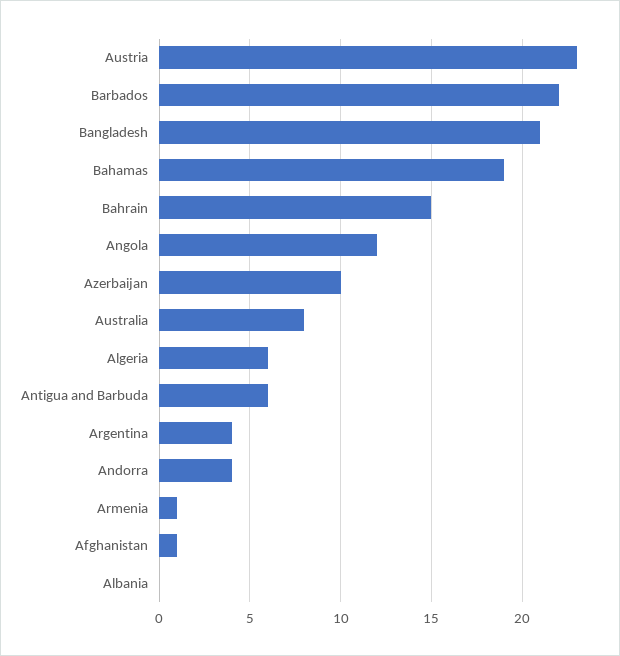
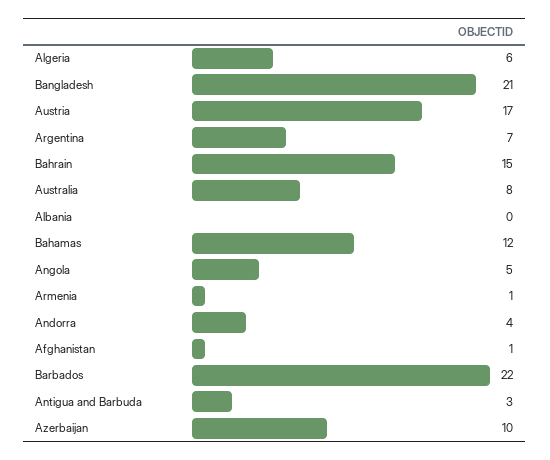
  {
-   "Austria": 23,
+   "Austria": 17,
    "Barbados": 22,
    "Bangladesh": 21,
-   "Bahamas": 19,
+   "Bahamas": 12,
    "Bahrain": 15,
-   "Angola": 12,
+   "Angola": 5,
    "Azerbaijan": 10,
    "Australia": 8,
    "Algeria": 6,
-   "Antigua and Barbuda": 6,
+   "Antigua and Barbuda": 3,
-   "Argentina": 4,
+   "Argentina": 7,
    "Andorra": 4,
    "Armenia": 1,
    "Afghanistan": 1,
    "Albania": 0
  }

